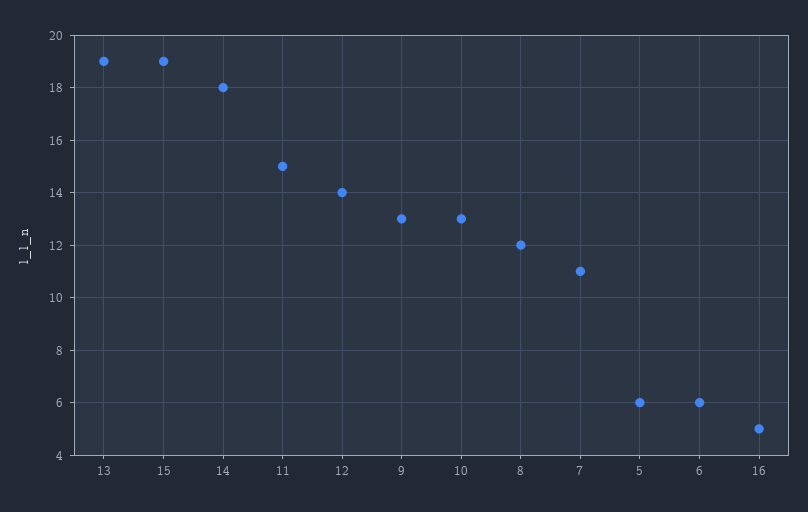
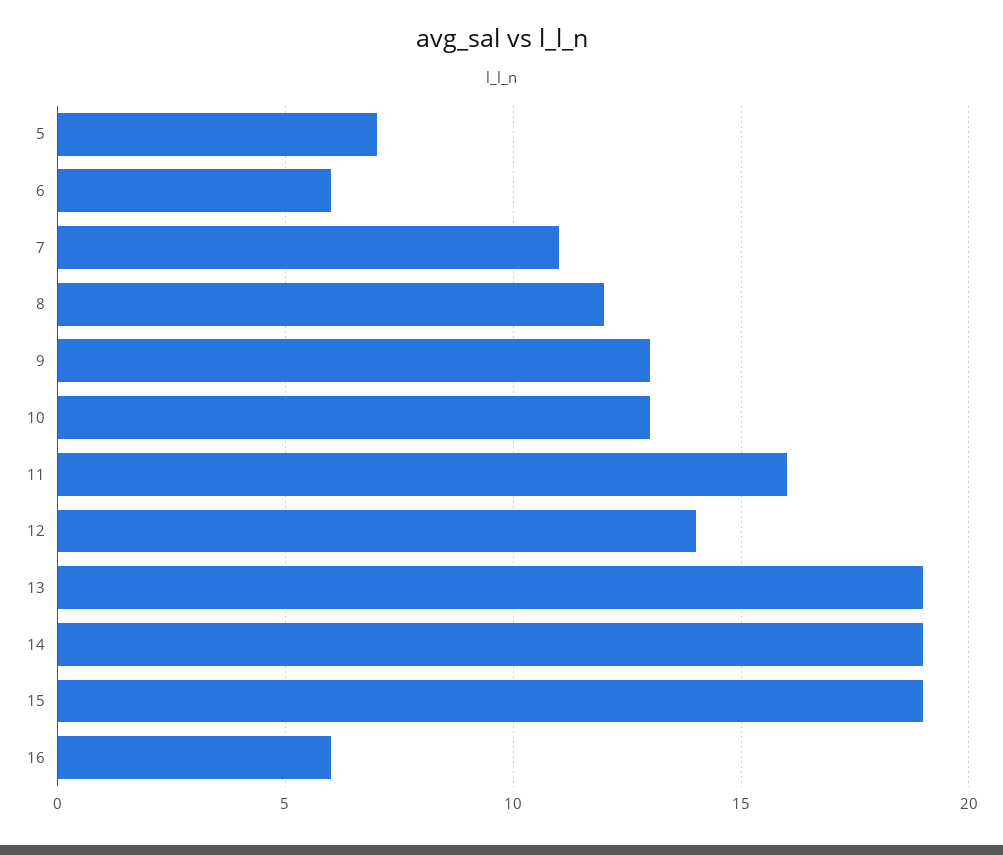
  {
    "13": 19,
    "15": 19,
-   "14": 18,
+   "14": 19,
-   "11": 15,
+   "11": 16,
    "12": 14,
    "9": 13,
    "10": 13,
    "8": 12,
    "7": 11,
-   "5": 6,
+   "5": 7,
    "6": 6,
-   "16": 5
+   "16": 6
  }

